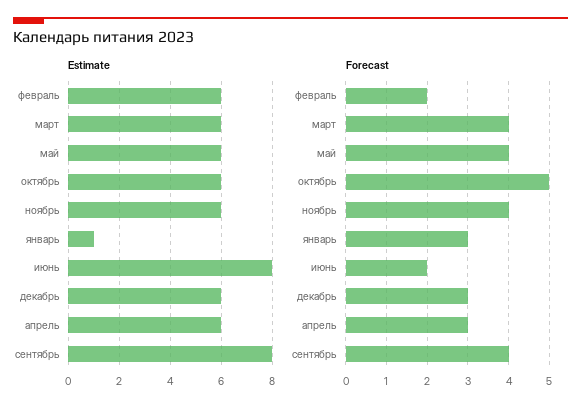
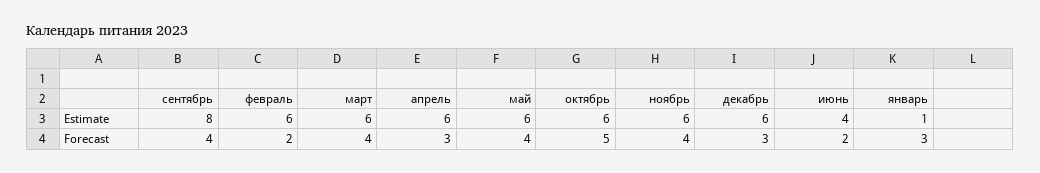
  {
    "Estimate": {
      "февраль": 6,
      "март": 6,
      "май": 6,
      "октябрь": 6,
      "ноябрь": 6,
      "январь": 1,
-     "июнь": 8,
+     "июнь": 4,
      "декабрь": 6,
      "апрель": 6,
      "сентябрь": 8
    },
    "Forecast": {
      "февраль": 2,
      "март": 4,
      "май": 4,
      "октябрь": 5,
      "ноябрь": 4,
      "январь": 3,
      "июнь": 2,
      "декабрь": 3,
      "апрель": 3,
      "сентябрь": 4
    }
  }

